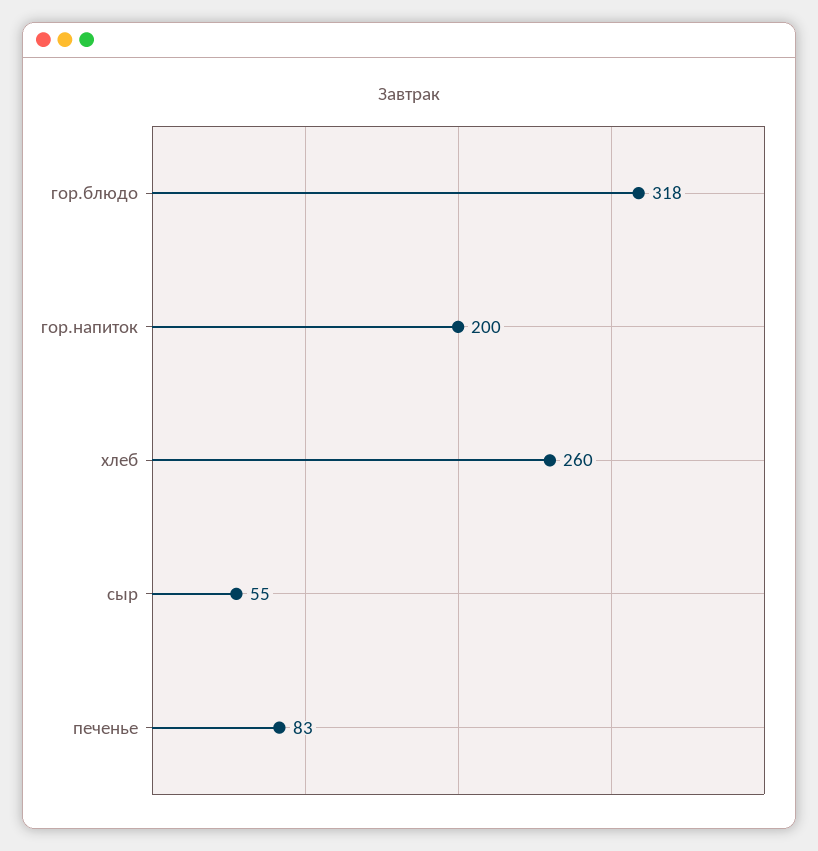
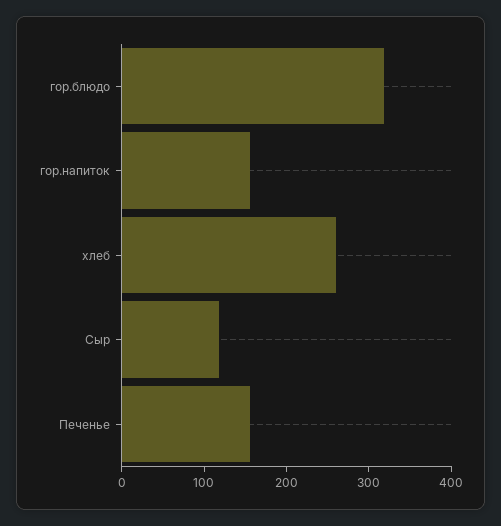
  {
    "гор.блюдо": 318,
-   "гор.напиток": 200,
+   "гор.напиток": 160,
    "хлеб": 260,
-   "сыр": 55,
+   "сыр": 120,
-   "печенье": 83
+   "печенье": 160
  }

